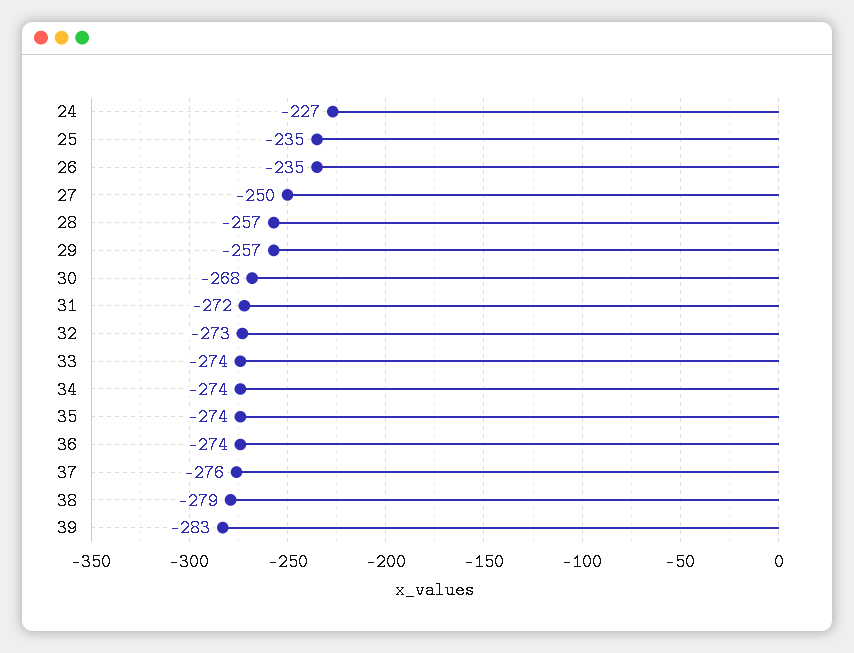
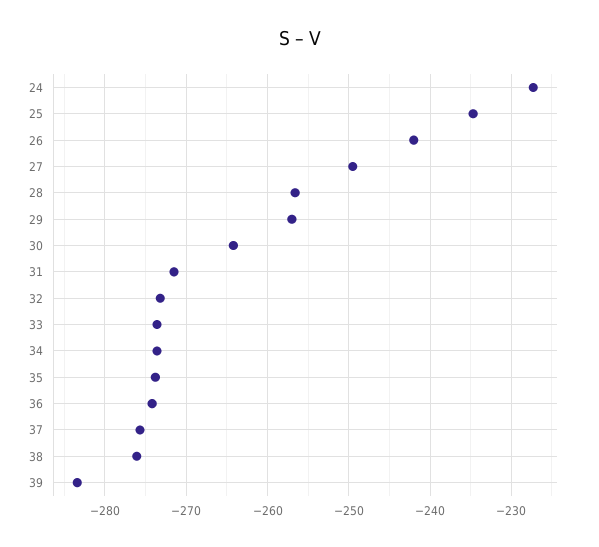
  {
    "24": -227,
    "25": -235,
-   "26": -235,
+   "26": -242,
    "27": -250,
    "28": -257,
    "29": -257,
-   "30": -268,
+   "30": -264,
    "31": -272,
    "32": -273,
    "33": -274,
    "34": -274,
    "35": -274,
    "36": -274,
    "37": -276,
-   "38": -279,
+   "38": -276,
    "39": -283
  }

